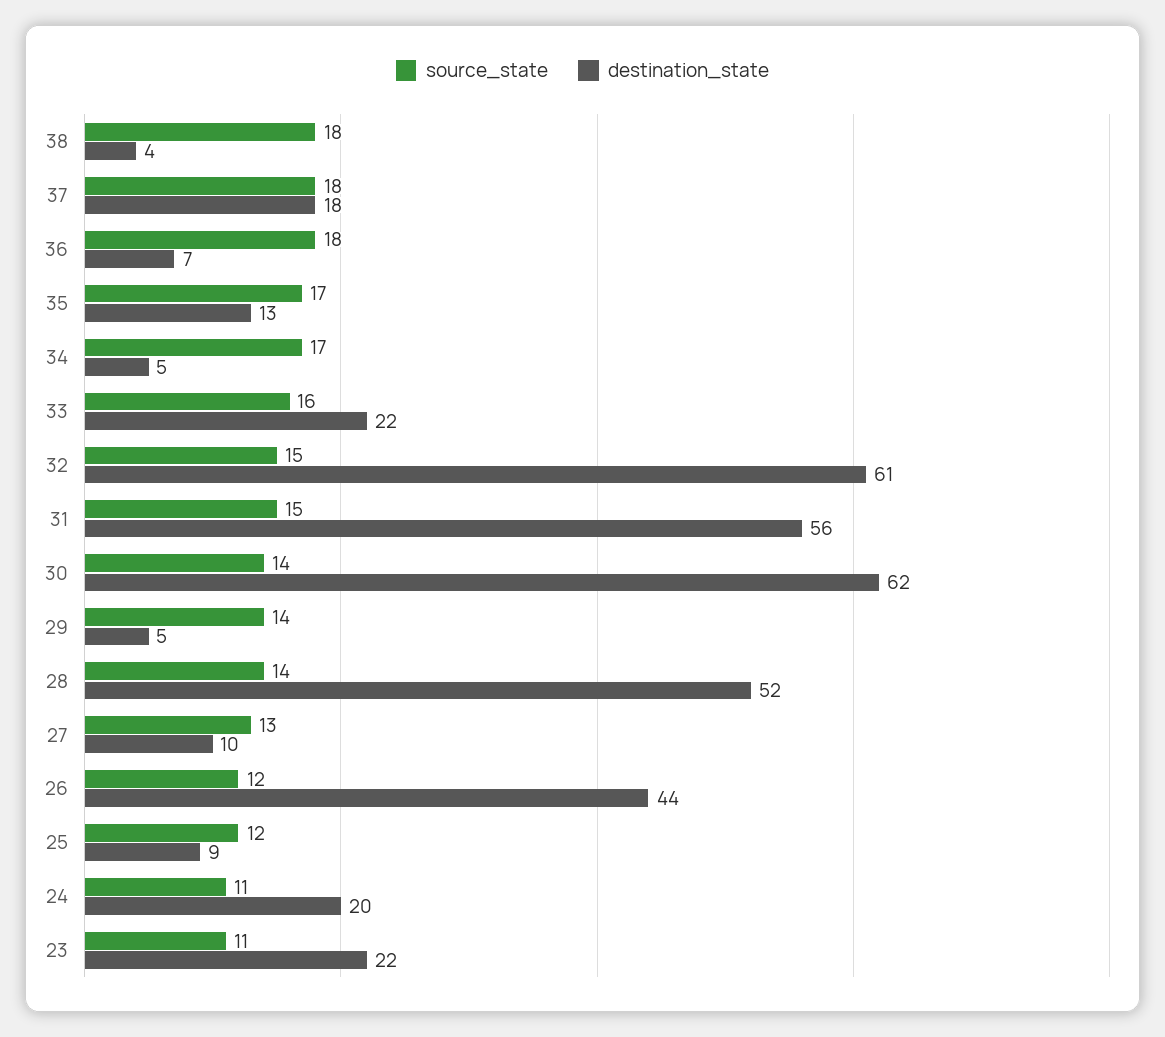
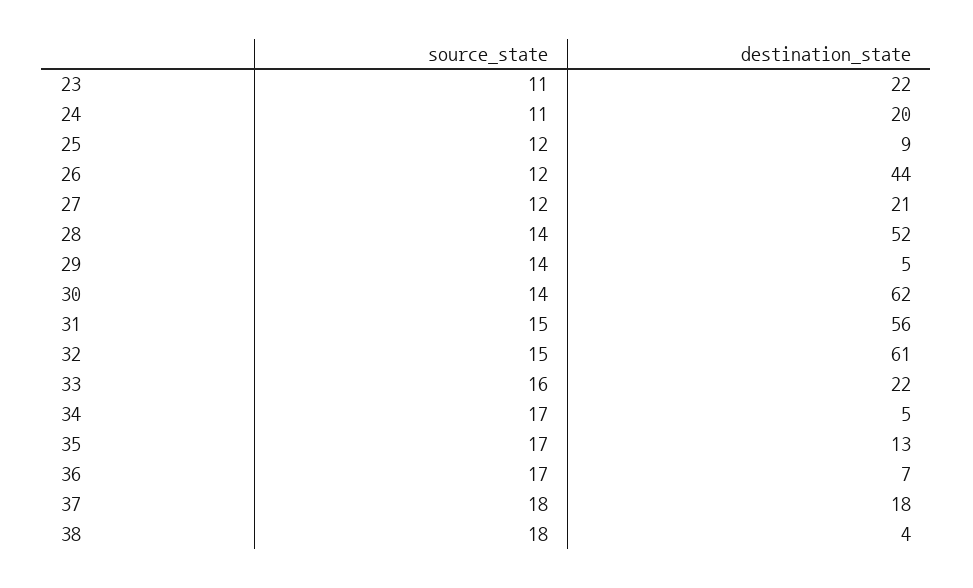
  {
    "source_state": {
      "38": 18,
      "37": 18,
-     "36": 18,
+     "36": 17,
      "35": 17,
      "34": 17,
      "33": 16,
      "32": 15,
      "31": 15,
      "30": 14,
      "29": 14,
      "28": 14,
-     "27": 13,
+     "27": 12,
      "26": 12,
      "25": 12,
      "24": 11,
      "23": 11
    },
    "destination_state": {
      "38": 4,
      "37": 18,
      "36": 7,
      "35": 13,
      "34": 5,
      "33": 22,
      "32": 61,
      "31": 56,
      "30": 62,
      "29": 5,
      "28": 52,
-     "27": 10,
+     "27": 21,
      "26": 44,
      "25": 9,
      "24": 20,
      "23": 22
    }
  }

